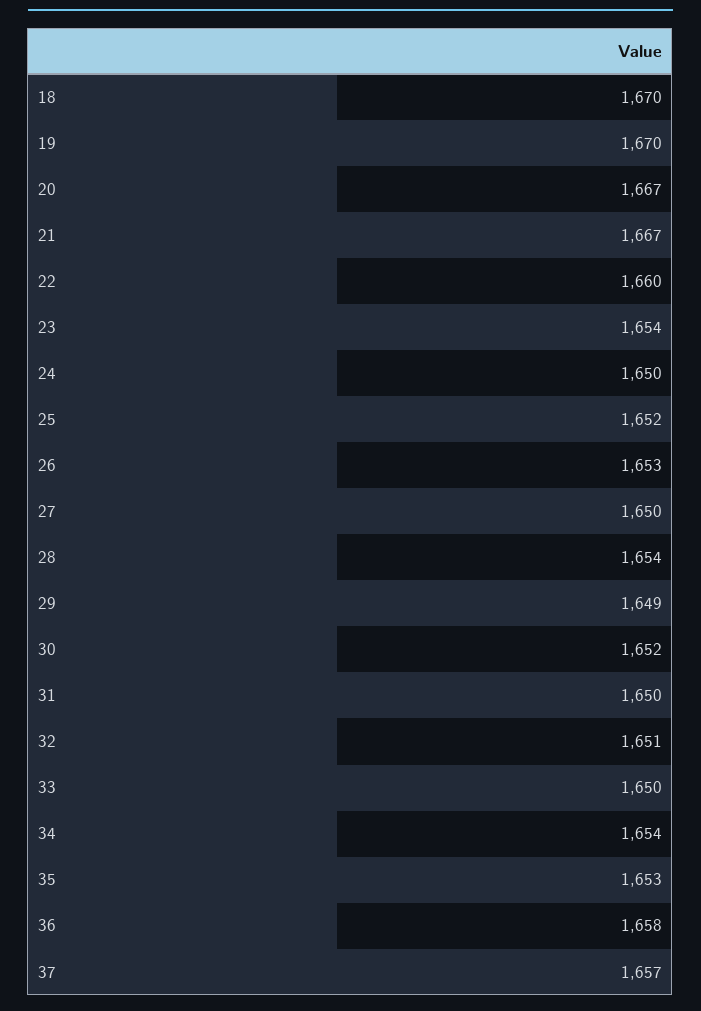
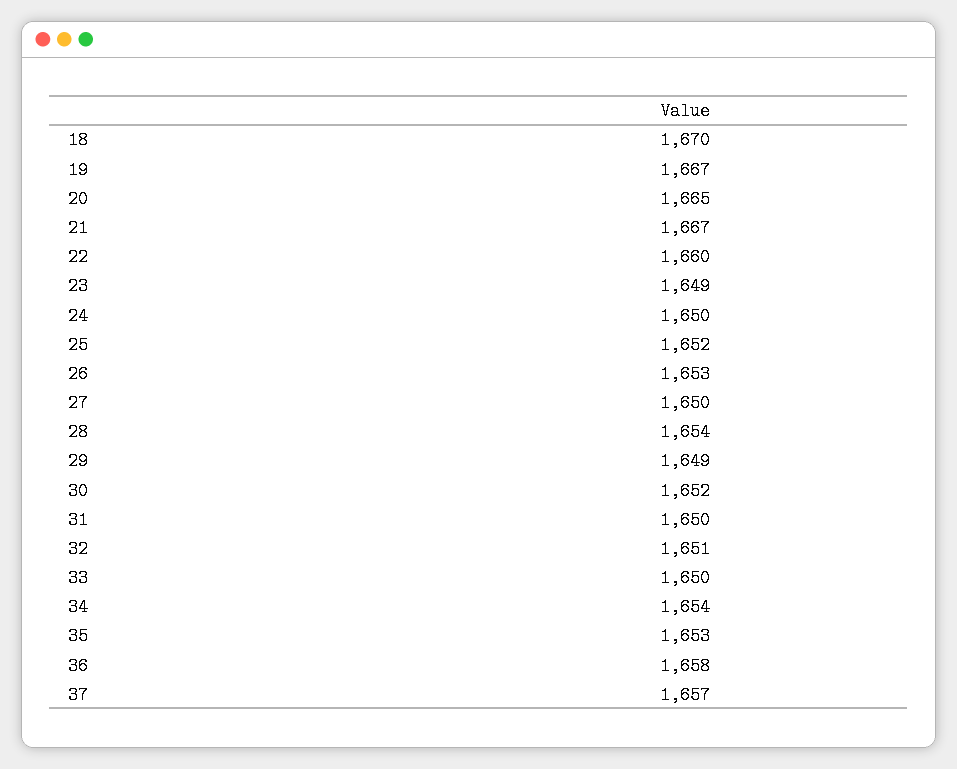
  {
    "18": 1670,
-   "19": 1670,
+   "19": 1667,
-   "20": 1667,
+   "20": 1665,
    "21": 1667,
    "22": 1660,
-   "23": 1654,
+   "23": 1649,
    "24": 1650,
    "25": 1652,
    "26": 1653,
    "27": 1650,
    "28": 1654,
    "29": 1649,
    "30": 1652,
    "31": 1650,
    "32": 1651,
    "33": 1650,
    "34": 1654,
    "35": 1653,
    "36": 1658,
    "37": 1657
  }

